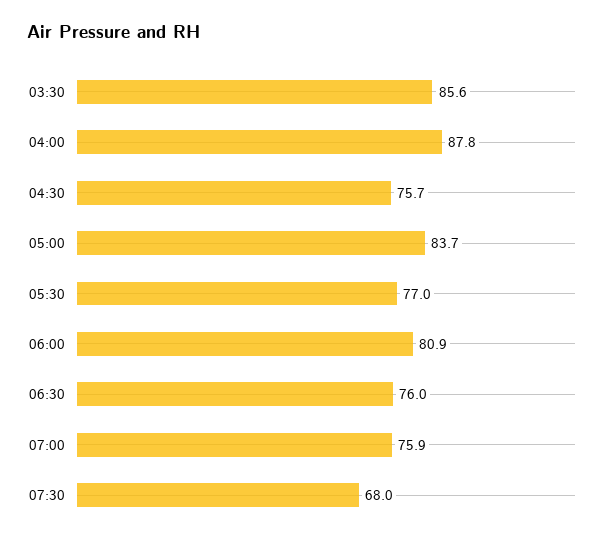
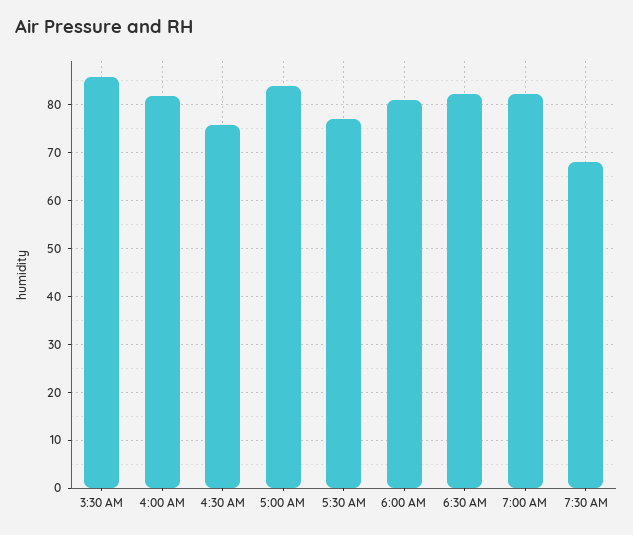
  {
    "03:30": 85.6,
-   "04:00": 87.8,
+   "04:00": 82,
    "04:30": 75.7,
    "05:00": 83.7,
    "05:30": 77,
    "06:00": 80.9,
-   "06:30": 76,
+   "06:30": 82,
-   "07:00": 75.9,
+   "07:00": 82,
    "07:30": 68
  }

